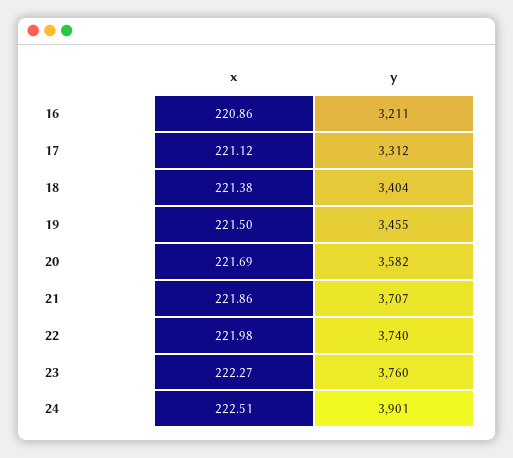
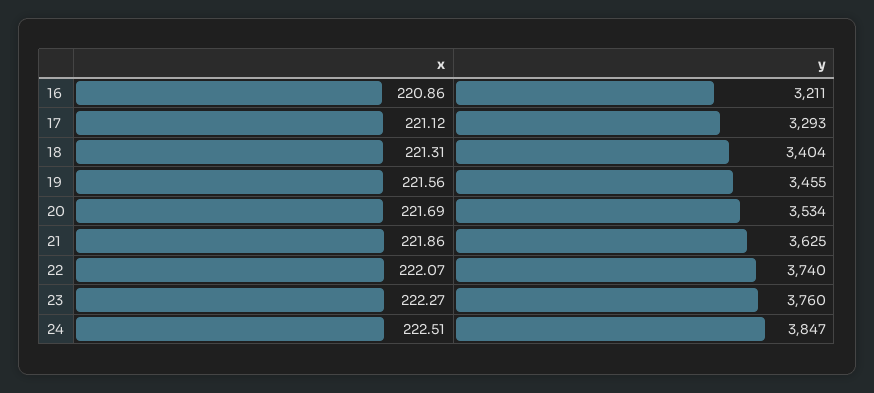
  {
    "x": {
      "16": 220.86,
      "17": 221.12,
-     "18": 221.38,
+     "18": 221.31,
-     "19": 221.5,
+     "19": 221.56,
      "20": 221.69,
      "21": 221.86,
-     "22": 221.98,
+     "22": 222.07,
      "23": 222.27,
      "24": 222.51
    },
    "y": {
      "16": 3211,
-     "17": 3312,
+     "17": 3293,
      "18": 3404,
      "19": 3455,
-     "20": 3582,
+     "20": 3534,
-     "21": 3707,
+     "21": 3625,
      "22": 3740,
      "23": 3760,
-     "24": 3901
+     "24": 3847
    }
  }

